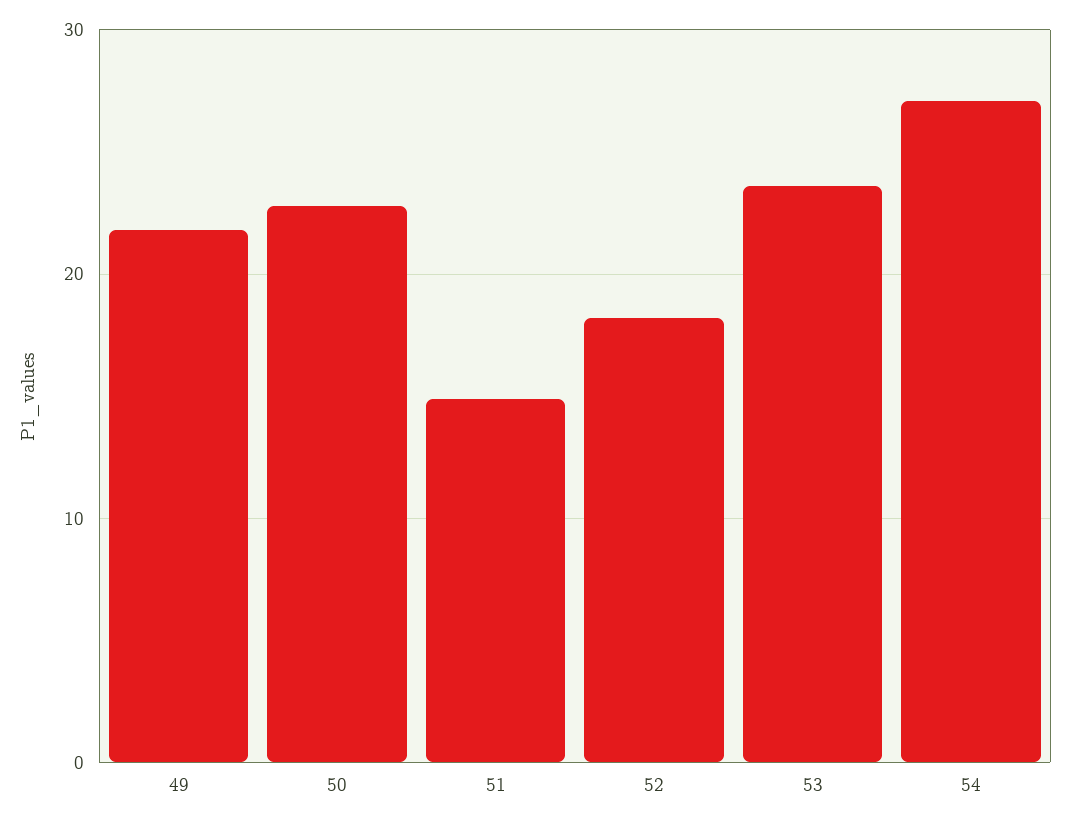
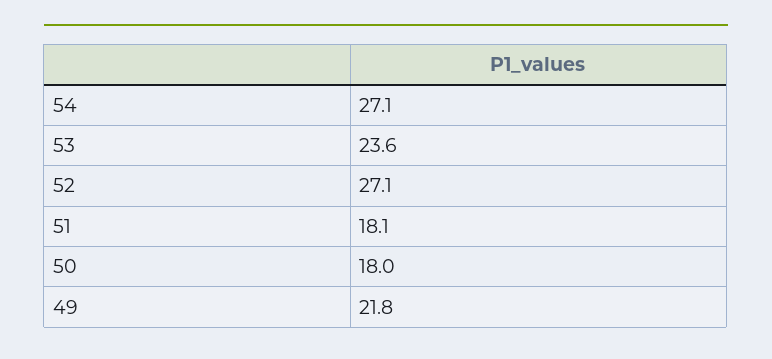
  {
    "49": 21.8,
-   "50": 23,
+   "50": 18,
-   "51": 15,
+   "51": 18.1,
-   "52": 18,
+   "52": 27.1,
    "53": 23.6,
    "54": 27.1
  }

